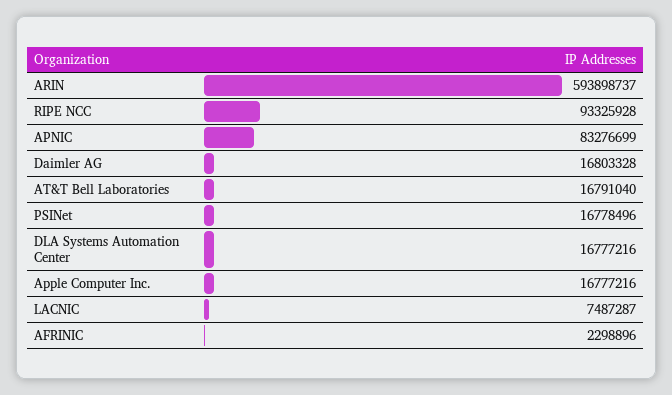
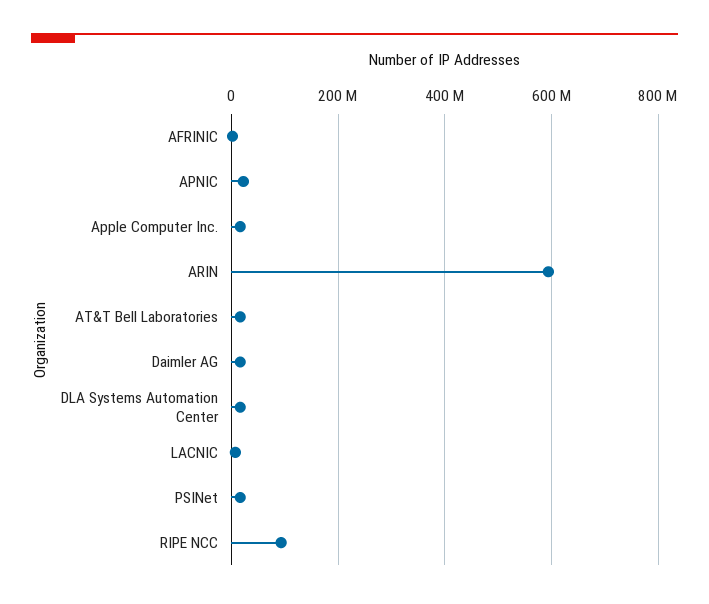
  {
    "ARIN": 593898737,
    "RIPE NCC": 93325928,
-   "APNIC": 83276699,
+   "APNIC": 20000000,
    "Daimler AG": 16803328,
    "AT&T Bell Laboratories": 16791040,
    "PSINet": 16778496,
    "DLA Systems Automation Center": 16777216,
    "Apple Computer Inc.": 16777216,
    "LACNIC": 7487287,
    "AFRINIC": 2298896
  }

